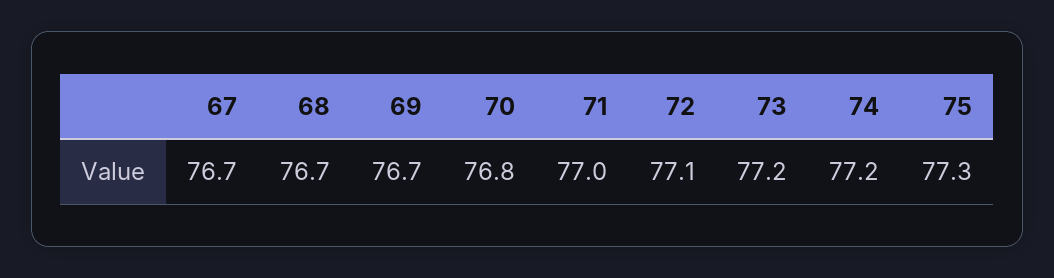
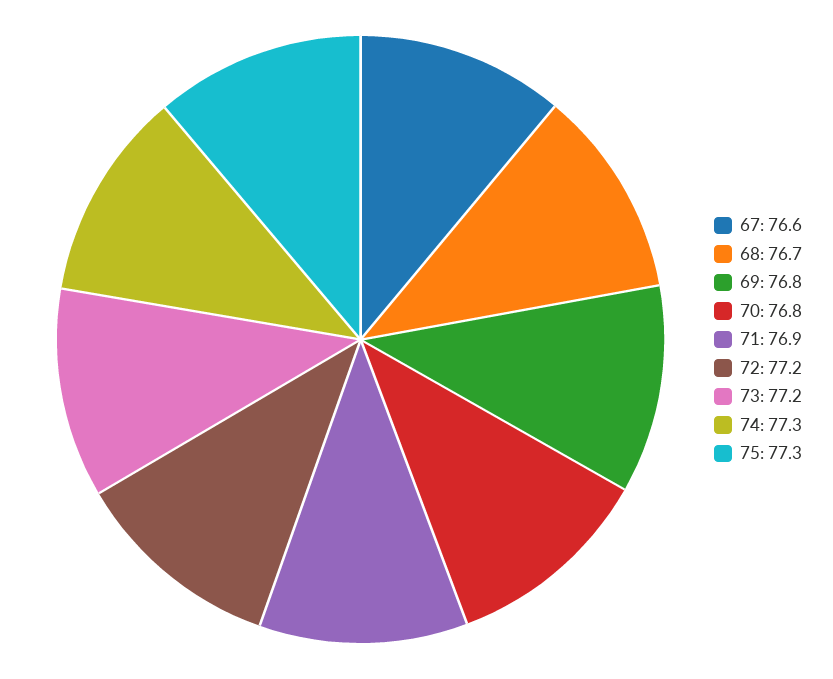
  {
-   "67": 76.7,
+   "67": 76.6,
    "68": 76.7,
-   "69": 76.7,
+   "69": 76.8,
    "70": 76.8,
-   "71": 77,
+   "71": 76.9,
-   "72": 77.1,
+   "72": 77.2,
    "73": 77.2,
-   "74": 77.2,
+   "74": 77.3,
    "75": 77.3
  }

